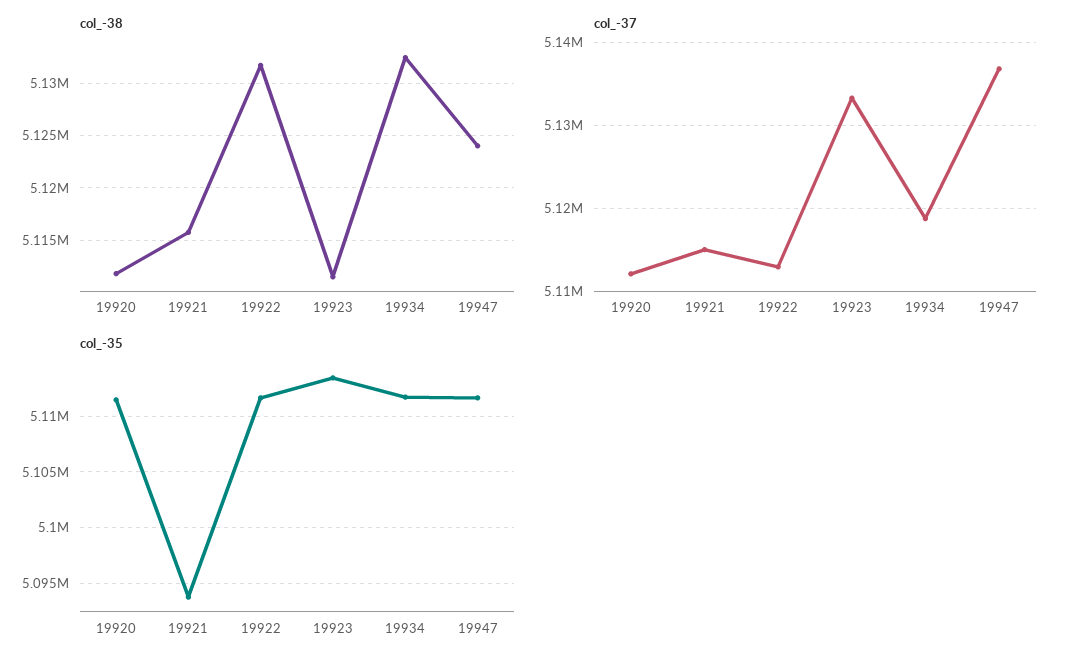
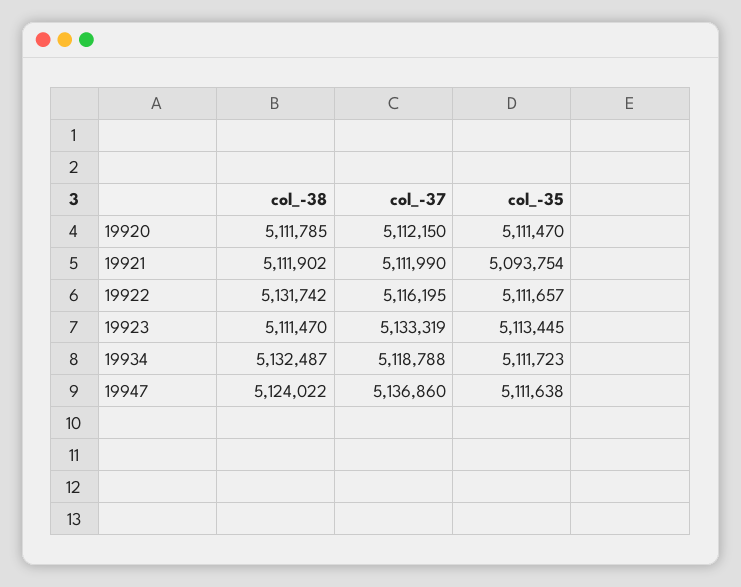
  {
    "col_-38": {
      "19920": 5111785,
-     "19921": 5116000,
+     "19921": 5111902,
      "19922": 5131742,
      "19923": 5111470,
      "19934": 5132487,
      "19947": 5124022
    },
    "col_-37": {
      "19920": 5112150,
-     "19921": 5115000,
+     "19921": 5111990,
-     "19922": 5113000,
+     "19922": 5116195,
      "19923": 5133319,
      "19934": 5118788,
      "19947": 5136860
    },
    "col_-35": {
      "19920": 5111470,
      "19921": 5093754,
      "19922": 5111657,
      "19923": 5113445,
      "19934": 5111723,
      "19947": 5111638
    }
  }

